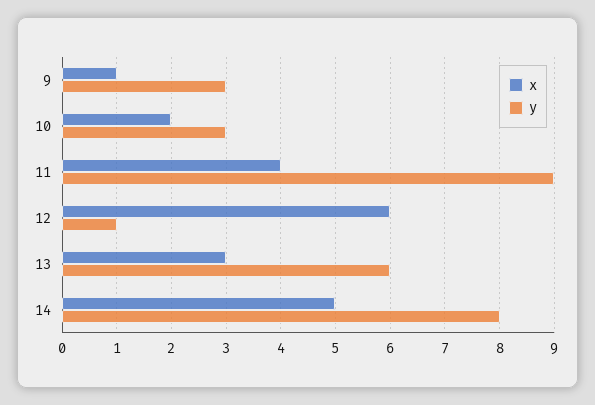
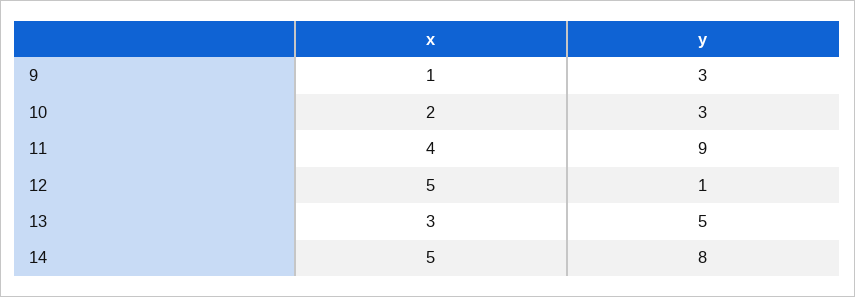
  {
    "x": {
      "9": 1,
      "10": 2,
      "11": 4,
-     "12": 6,
+     "12": 5,
      "13": 3,
      "14": 5
    },
    "y": {
      "9": 3,
      "10": 3,
      "11": 9,
      "12": 1,
-     "13": 6,
+     "13": 5,
      "14": 8
    }
  }

